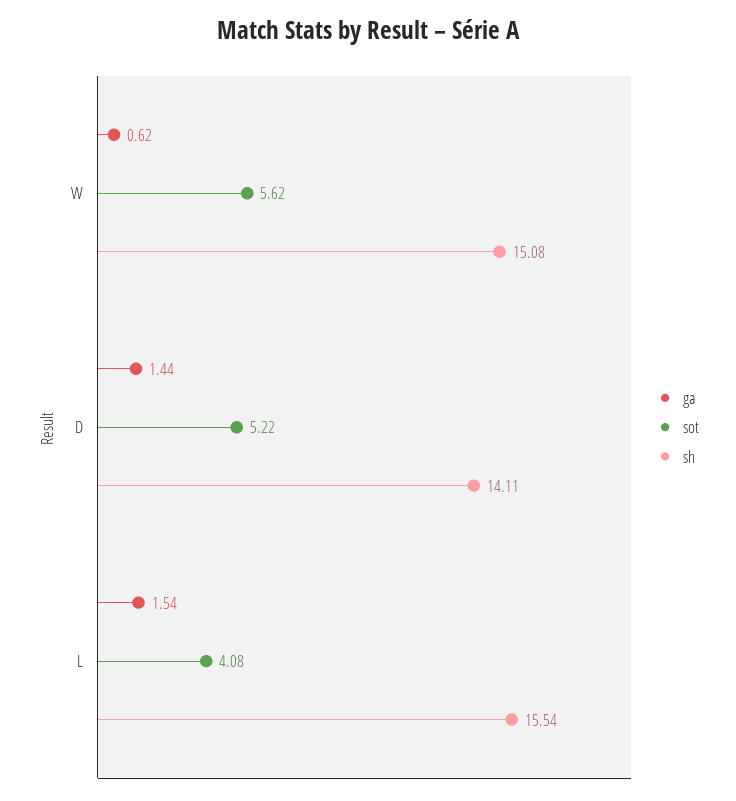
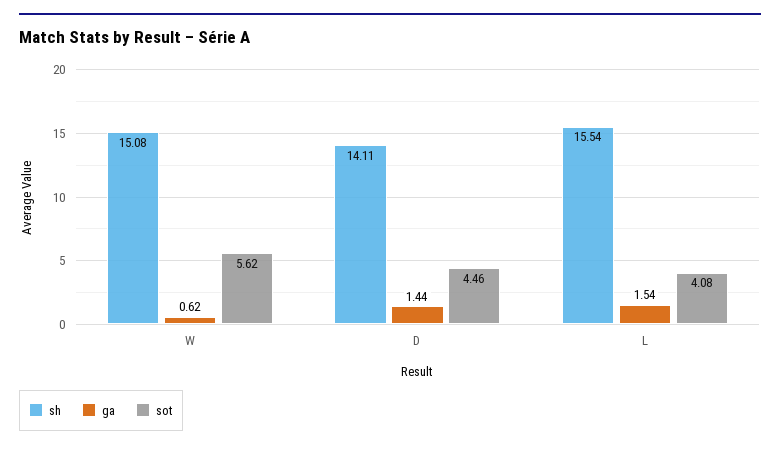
  {
    "ga": {
      "W": 0.62,
      "D": 1.44,
      "L": 1.54
    },
    "sot": {
      "W": 5.62,
-     "D": 5.22,
+     "D": 4.46,
      "L": 4.08
    },
    "sh": {
      "W": 15.08,
      "D": 14.11,
      "L": 15.54
    }
  }

